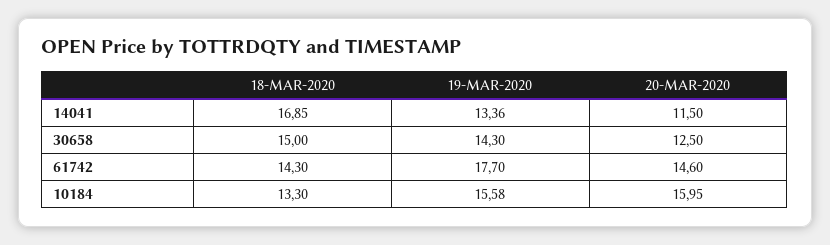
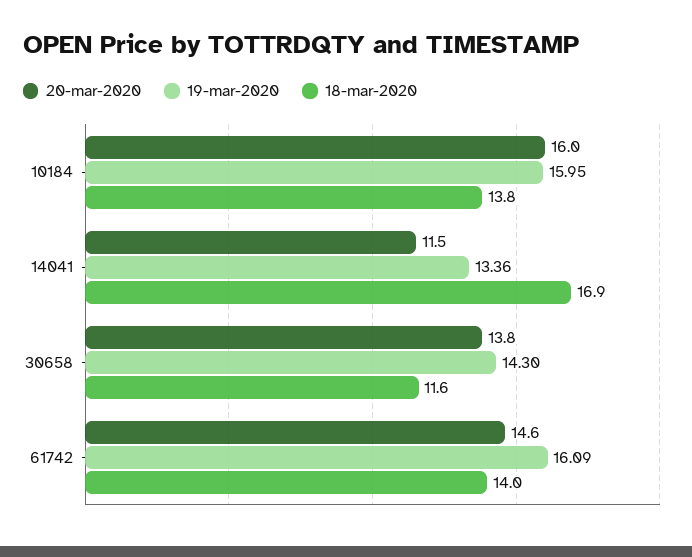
  {
    "18-MAR-2020": {
      "14041": 16.85,
-     "30658": 15,
+     "30658": 11.6,
-     "61742": 14.3,
+     "61742": 14,
-     "10184": 13.3
+     "10184": 13.8
    },
    "19-MAR-2020": {
      "14041": 13.36,
      "30658": 14.3,
-     "61742": 17.7,
+     "61742": 16.09,
-     "10184": 15.58
+     "10184": 15.95
    },
    "20-MAR-2020": {
      "14041": 11.5,
-     "30658": 12.5,
+     "30658": 13.8,
      "61742": 14.6,
      "10184": 15.95
    }
  }

